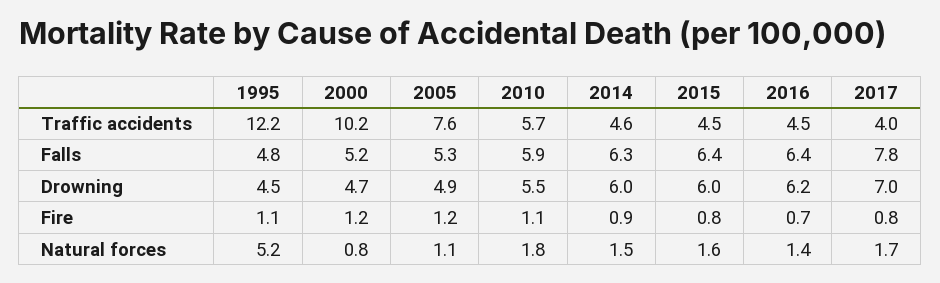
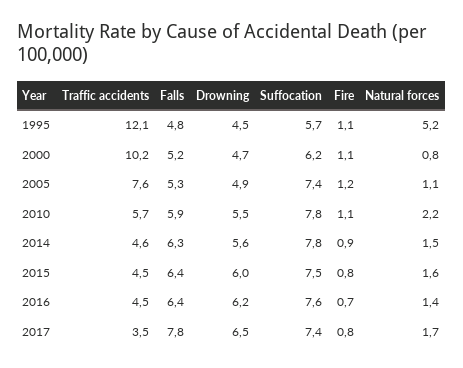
  {
    "1995": {
-     "Traffic accidents": 12.2,
+     "Traffic accidents": 12.1,
      "Falls": 4.8,
      "Drowning": 4.5,
      "Fire": 1.1,
-     "Natural forces": 5.2
+     "Natural forces": 5.2,
+     "Suffocation": 5.7
    },
    "2000": {
      "Traffic accidents": 10.2,
      "Falls": 5.2,
      "Drowning": 4.7,
-     "Fire": 1.2,
+     "Fire": 1.1,
-     "Natural forces": 0.8
+     "Natural forces": 0.8,
+     "Suffocation": 6.2
    },
    "2005": {
      "Traffic accidents": 7.6,
      "Falls": 5.3,
      "Drowning": 4.9,
      "Fire": 1.2,
-     "Natural forces": 1.1
+     "Natural forces": 1.1,
+     "Suffocation": 7.4
    },
    "2010": {
      "Traffic accidents": 5.7,
      "Falls": 5.9,
      "Drowning": 5.5,
      "Fire": 1.1,
-     "Natural forces": 1.8
+     "Natural forces": 2.2,
+     "Suffocation": 7.8
    },
    "2014": {
      "Traffic accidents": 4.6,
      "Falls": 6.3,
-     "Drowning": 6,
+     "Drowning": 5.6,
      "Fire": 0.9,
-     "Natural forces": 1.5
+     "Natural forces": 1.5,
+     "Suffocation": 7.8
    },
    "2015": {
      "Traffic accidents": 4.5,
      "Falls": 6.4,
      "Drowning": 6,
      "Fire": 0.8,
-     "Natural forces": 1.6
+     "Natural forces": 1.6,
+     "Suffocation": 7.5
    },
    "2016": {
      "Traffic accidents": 4.5,
      "Falls": 6.4,
      "Drowning": 6.2,
      "Fire": 0.7,
-     "Natural forces": 1.4
+     "Natural forces": 1.4,
+     "Suffocation": 7.6
    },
    "2017": {
-     "Traffic accidents": 4,
+     "Traffic accidents": 3.5,
      "Falls": 7.8,
-     "Drowning": 7,
+     "Drowning": 6.5,
      "Fire": 0.8,
-     "Natural forces": 1.7
+     "Natural forces": 1.7,
+     "Suffocation": 7.4
    }
  }

